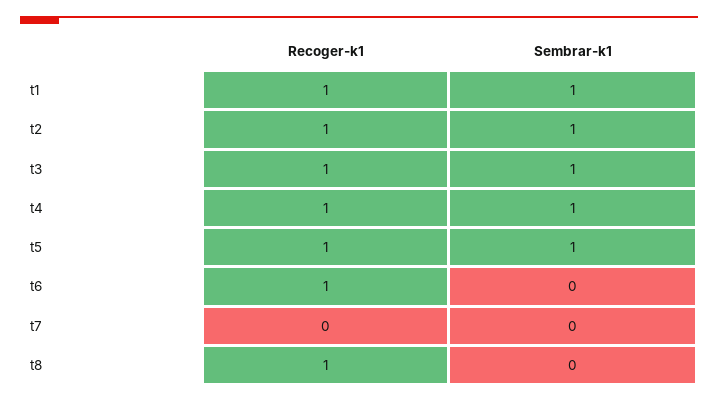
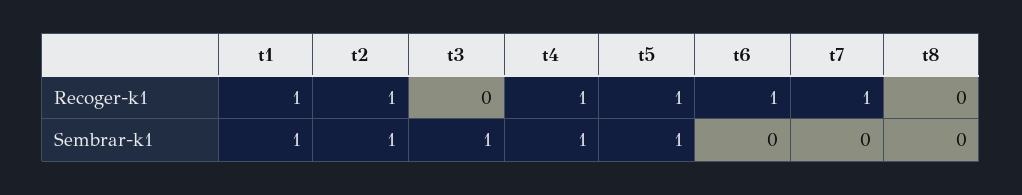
  {
    "Recoger-k1": {
      "t1": 1,
      "t2": 1,
-     "t3": 1,
+     "t3": 0,
      "t4": 1,
      "t5": 1,
      "t6": 1,
-     "t7": 0,
+     "t7": 1,
-     "t8": 1
+     "t8": 0
    },
    "Sembrar-k1": {
      "t1": 1,
      "t2": 1,
      "t3": 1,
      "t4": 1,
      "t5": 1,
      "t6": 0,
      "t7": 0,
      "t8": 0
    }
  }

